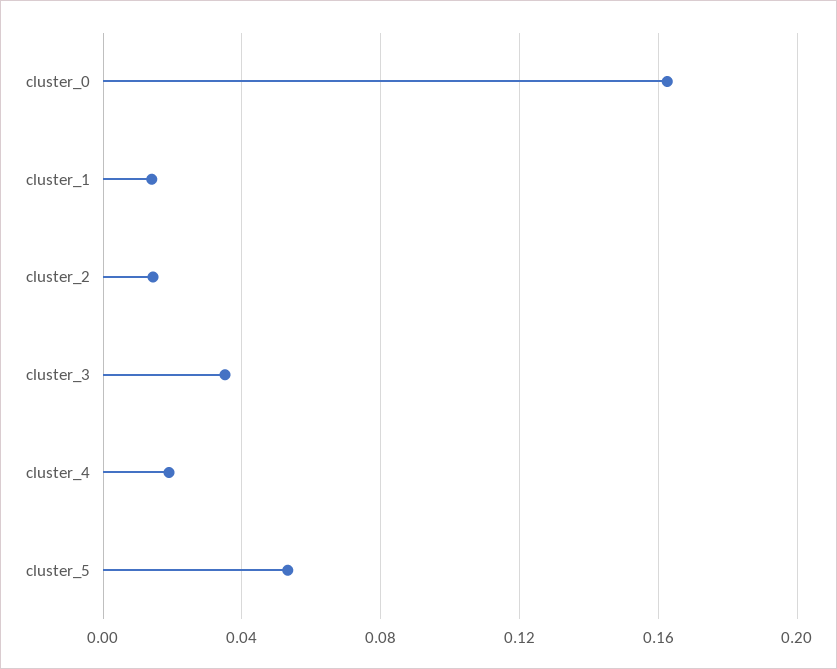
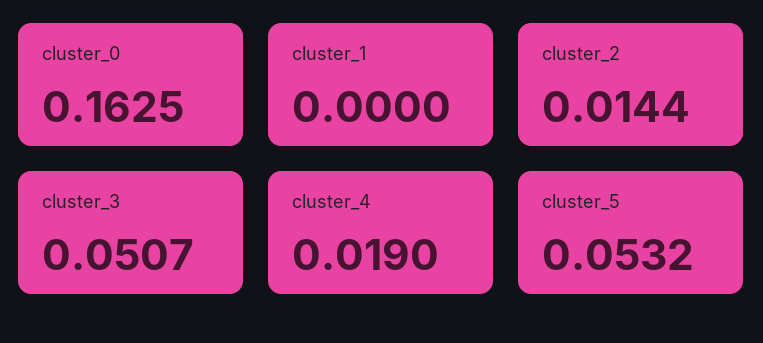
  {
    "cluster_0": 0.1625,
-   "cluster_1": 0.015,
+   "cluster_1": 0,
    "cluster_2": 0.0144,
-   "cluster_3": 0.035,
+   "cluster_3": 0.0507,
    "cluster_4": 0.019,
    "cluster_5": 0.0532
  }

